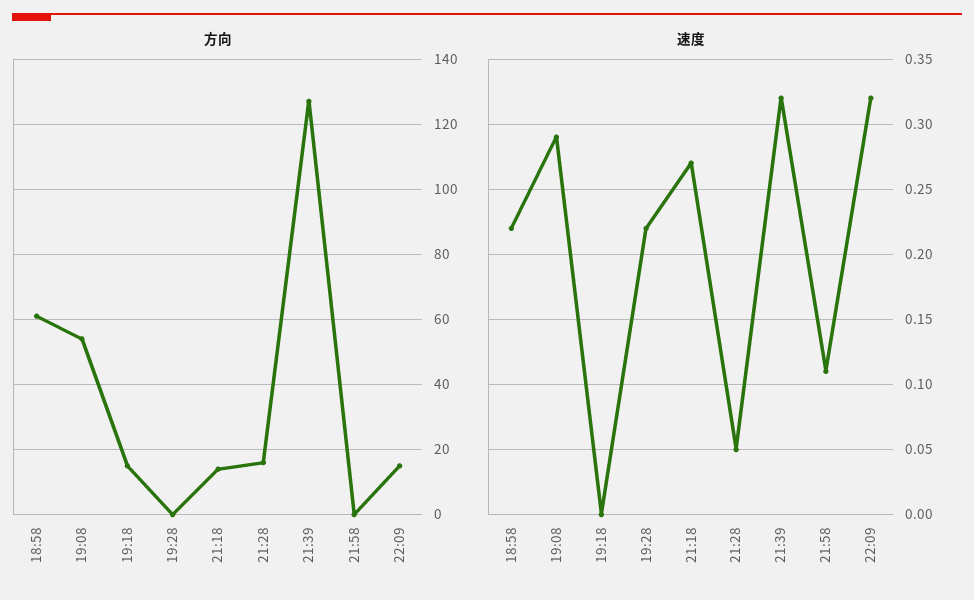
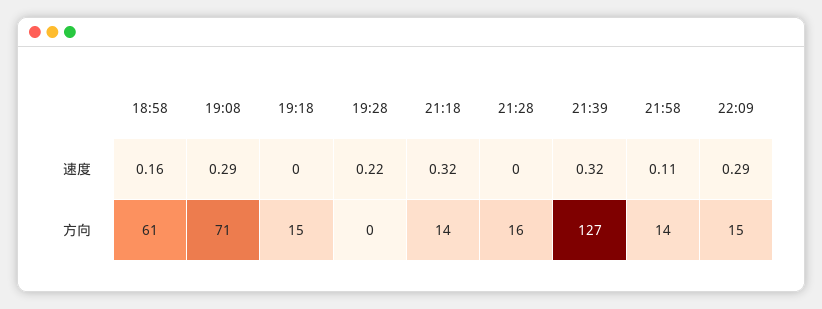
  {
    "方向": {
      "18:58": 61,
-     "19:08": 55,
+     "19:08": 71,
      "19:18": 15,
      "19:28": 0,
      "21:18": 14,
      "21:28": 16,
      "21:39": 127,
-     "21:58": 0,
+     "21:58": 14,
      "22:09": 15
    },
    "速度": {
-     "18:58": 0.22,
+     "18:58": 0.16,
      "19:08": 0.29,
      "19:18": 0,
      "19:28": 0.22,
-     "21:18": 0.27,
+     "21:18": 0.32,
-     "21:28": 0.05,
+     "21:28": 0,
      "21:39": 0.32,
      "21:58": 0.11,
-     "22:09": 0.32
+     "22:09": 0.29
    }
  }

